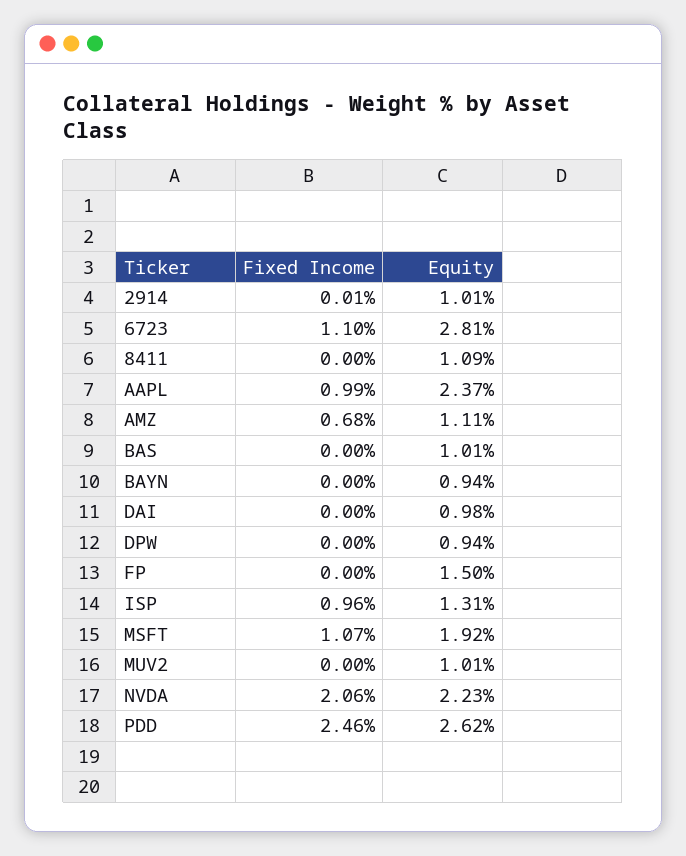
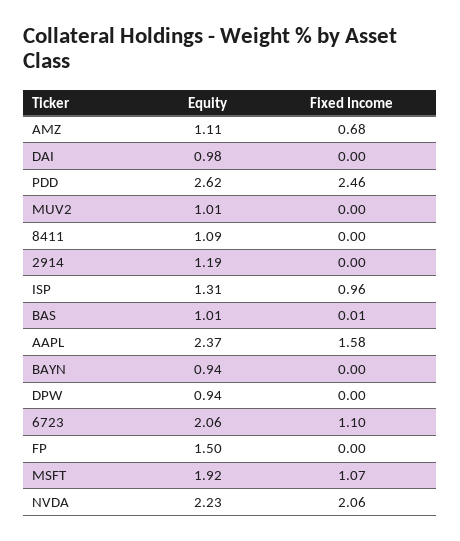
  {
    "Fixed Income": {
-     "2914": 0.01,
+     "2914": 0,
      "6723": 1.1,
      "8411": 0,
-     "AAPL": 0.99,
+     "AAPL": 1.58,
      "AMZ": 0.68,
-     "BAS": 0,
+     "BAS": 0.01,
      "BAYN": 0,
      "DAI": 0,
      "DPW": 0,
      "FP": 0,
      "ISP": 0.96,
      "MSFT": 1.07,
      "MUV2": 0,
      "NVDA": 2.06,
      "PDD": 2.46
    },
    "Equity": {
-     "2914": 1.01,
+     "2914": 1.19,
-     "6723": 2.81,
+     "6723": 2.06,
      "8411": 1.09,
      "AAPL": 2.37,
      "AMZ": 1.11,
      "BAS": 1.01,
      "BAYN": 0.94,
      "DAI": 0.98,
      "DPW": 0.94,
      "FP": 1.5,
      "ISP": 1.31,
      "MSFT": 1.92,
      "MUV2": 1.01,
      "NVDA": 2.23,
      "PDD": 2.62
    }
  }

